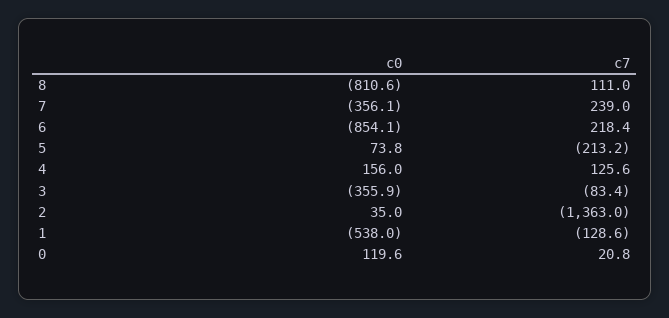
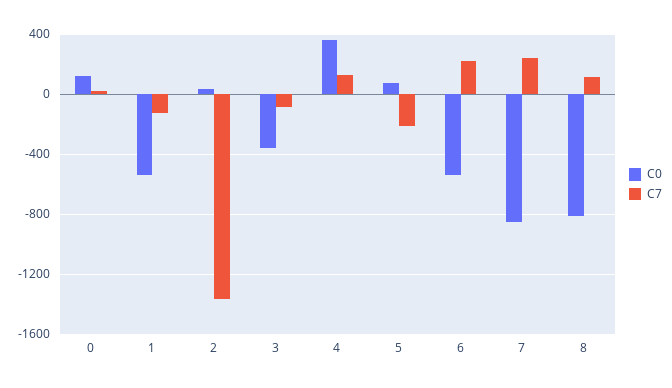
  {
    "c0": {
      "8": -810.6,
-     "7": -356.1,
+     "7": -850,
-     "6": -854.1,
+     "6": -550,
      "5": 73.8,
-     "4": 156,
+     "4": 350,
      "3": -355.9,
      "2": 35,
      "1": -538,
      "0": 119.6
    },
    "c7": {
      "8": 111,
      "7": 239,
      "6": 218.4,
      "5": -213.2,
      "4": 125.6,
      "3": -83.4,
      "2": -1363,
      "1": -128.6,
      "0": 20.8
    }
  }

